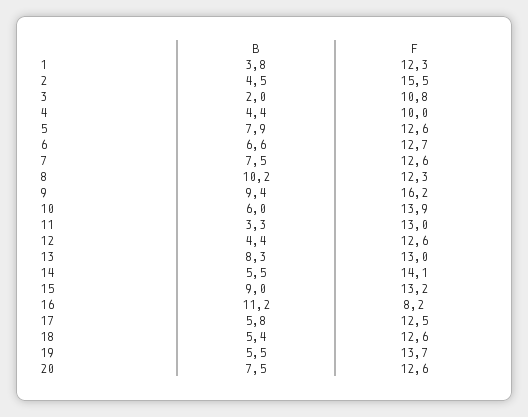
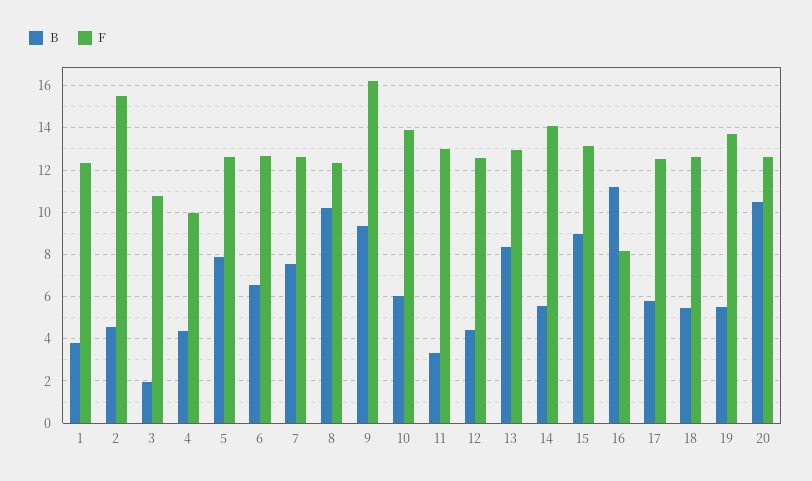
  {
    "B": {
      "1": 3.8,
      "2": 4.5,
      "3": 2,
      "4": 4.4,
      "5": 7.9,
      "6": 6.6,
      "7": 7.5,
      "8": 10.2,
      "9": 9.4,
      "10": 6,
      "11": 3.3,
      "12": 4.4,
      "13": 8.3,
      "14": 5.5,
      "15": 9,
      "16": 11.2,
      "17": 5.8,
      "18": 5.4,
      "19": 5.5,
-     "20": 7.5
+     "20": 10.5
    },
    "F": {
      "1": 12.3,
      "2": 15.5,
      "3": 10.8,
      "4": 10,
      "5": 12.6,
      "6": 12.7,
      "7": 12.6,
      "8": 12.3,
      "9": 16.2,
      "10": 13.9,
      "11": 13,
      "12": 12.6,
      "13": 13,
      "14": 14.1,
      "15": 13.2,
      "16": 8.2,
      "17": 12.5,
      "18": 12.6,
      "19": 13.7,
      "20": 12.6
    }
  }

